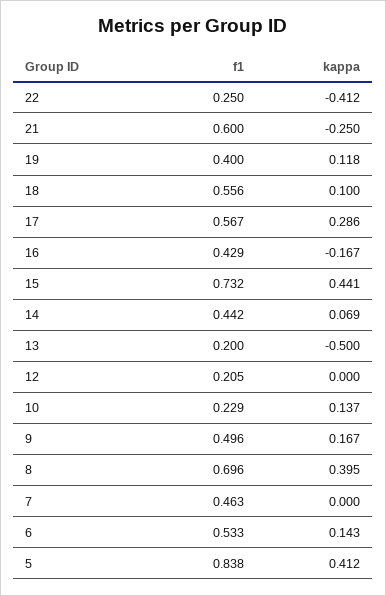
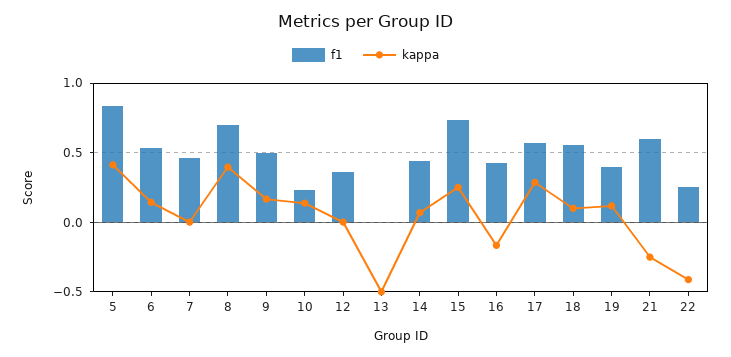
  {
    "f1": {
      "22": 0.25,
      "21": 0.6,
      "19": 0.4,
      "18": 0.556,
      "17": 0.567,
      "16": 0.429,
      "15": 0.732,
      "14": 0.442,
-     "13": 0.2,
+     "13": 0,
-     "12": 0.205,
+     "12": 0.35,
      "10": 0.229,
      "9": 0.496,
      "8": 0.696,
      "7": 0.463,
      "6": 0.533,
      "5": 0.838
    },
    "kappa": {
      "22": -0.412,
      "21": -0.25,
      "19": 0.118,
      "18": 0.1,
      "17": 0.286,
      "16": -0.167,
-     "15": 0.441,
+     "15": 0.25,
      "14": 0.069,
      "13": -0.5,
      "12": 0,
      "10": 0.137,
      "9": 0.167,
      "8": 0.395,
      "7": 0,
      "6": 0.143,
      "5": 0.412
    }
  }

